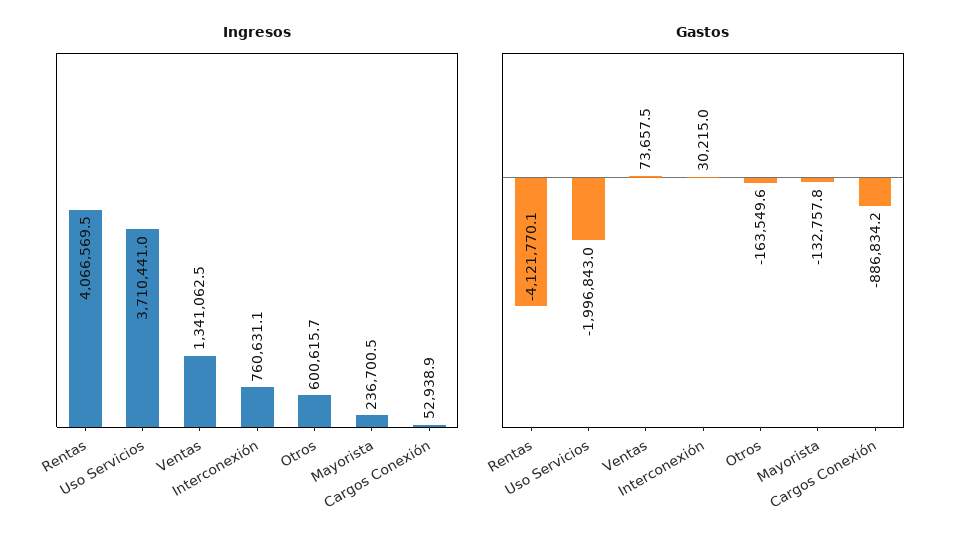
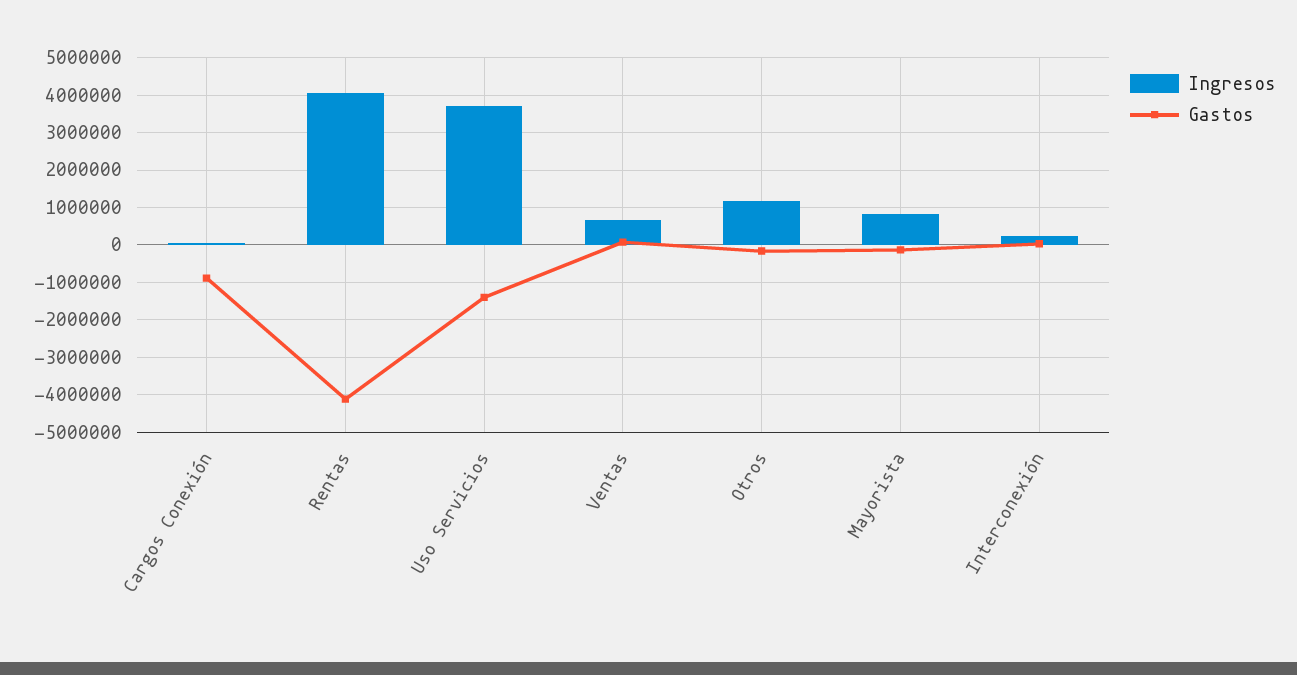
  {
    "Ingresos": {
      "Rentas": 4066569.5,
      "Uso Servicios": 3710441,
-     "Ventas": 1341062.5,
+     "Ventas": 600000,
-     "Interconexión": 760631.1,
+     "Interconexión": 200000,
-     "Otros": 600615.7,
+     "Otros": 1200000,
-     "Mayorista": 236700.5,
+     "Mayorista": 800000,
      "Cargos Conexión": 52938.9
    },
    "Gastos": {
      "Rentas": -4121770.1,
-     "Uso Servicios": -1996843,
+     "Uso Servicios": -1400000,
      "Ventas": 73657.5,
      "Interconexión": 30215,
      "Otros": -163549.6,
      "Mayorista": -132757.8,
      "Cargos Conexión": -886834.2
    }
  }

